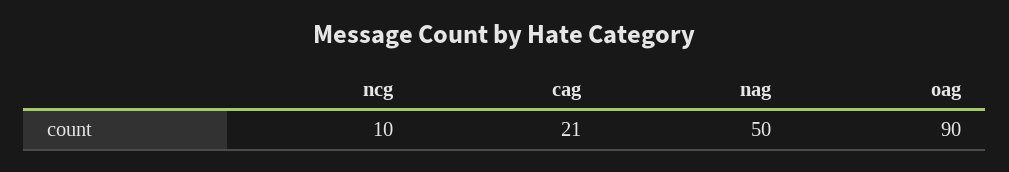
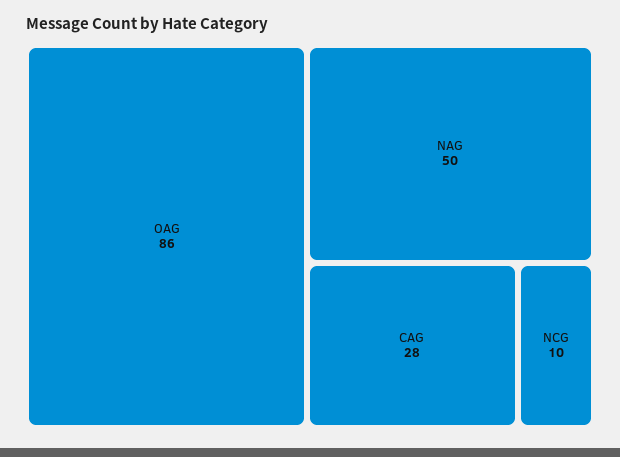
  {
    "ncg": 10,
-   "cag": 21,
+   "cag": 28,
    "nag": 50,
-   "oag": 90
+   "oag": 86
  }

